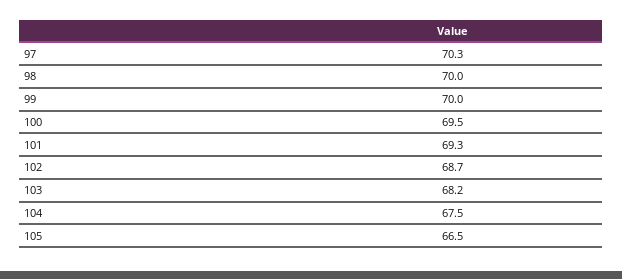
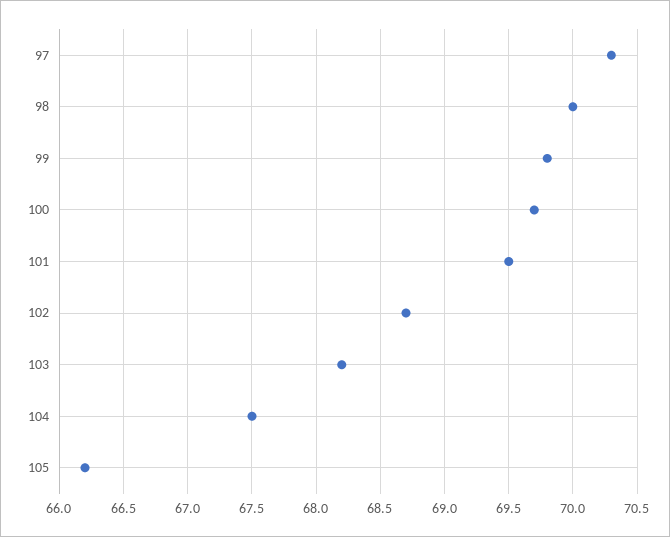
  {
    "97": 70.3,
    "98": 70,
-   "99": 70,
+   "99": 69.8,
-   "100": 69.5,
+   "100": 69.7,
-   "101": 69.3,
+   "101": 69.5,
    "102": 68.7,
    "103": 68.2,
    "104": 67.5,
-   "105": 66.5
+   "105": 66.2
  }

